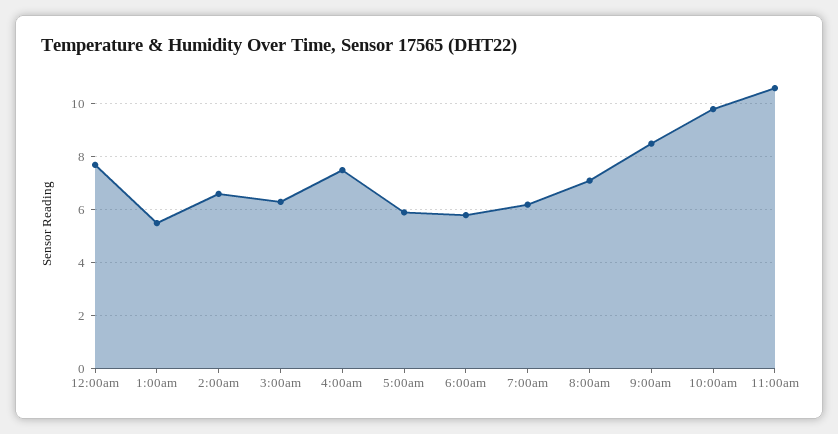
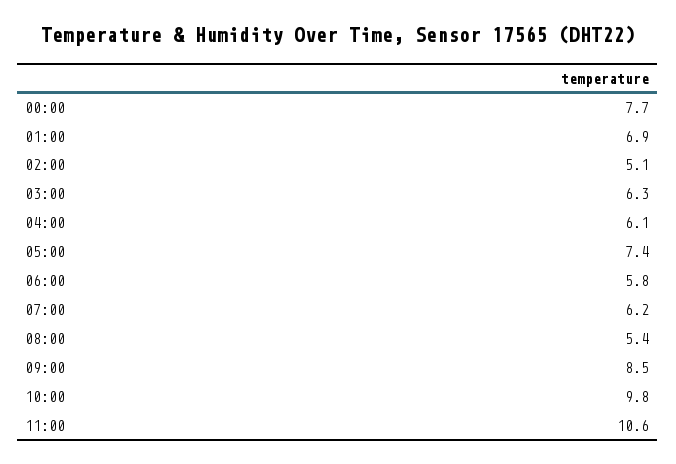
  {
    "12:00am": 7.7,
-   "1:00am": 5.5,
+   "1:00am": 6.9,
-   "2:00am": 6.5,
+   "2:00am": 5.1,
    "3:00am": 6.3,
-   "4:00am": 7.5,
+   "4:00am": 6.1,
-   "5:00am": 6,
+   "5:00am": 7.4,
    "6:00am": 5.8,
    "7:00am": 6.2,
-   "8:00am": 7,
+   "8:00am": 5.4,
    "9:00am": 8.5,
    "10:00am": 9.8,
    "11:00am": 10.6
  }

